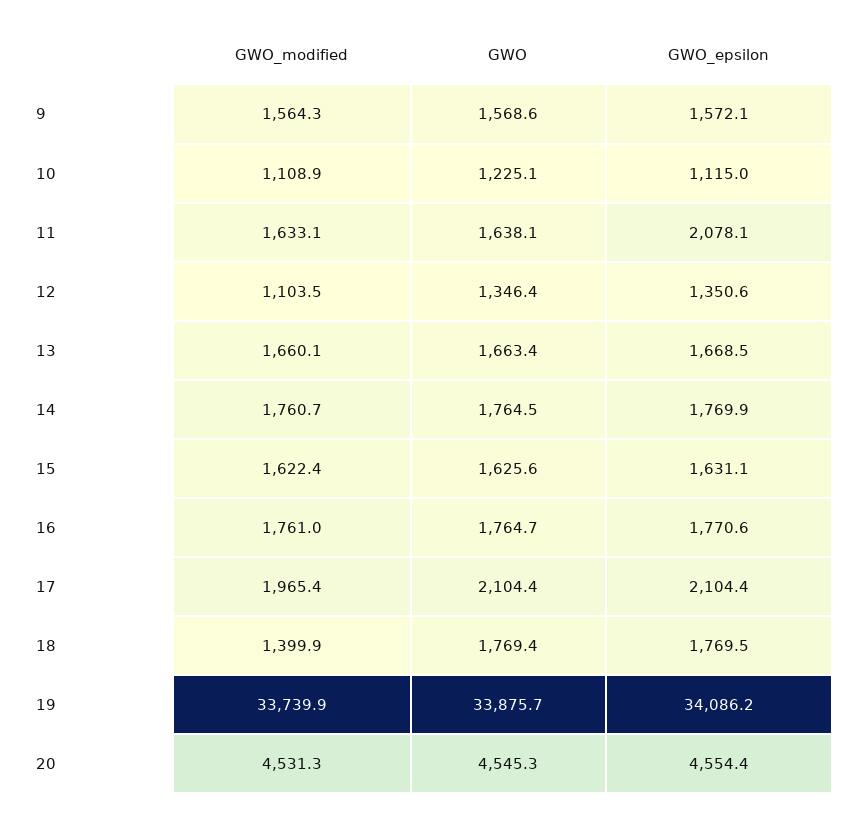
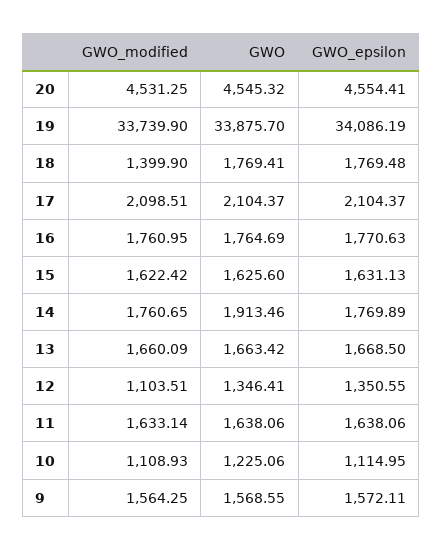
  {
    "GWO_modified": {
      "9": 1564.25,
      "10": 1108.93,
      "11": 1633.14,
      "12": 1103.51,
      "13": 1660.09,
      "14": 1760.65,
      "15": 1622.42,
      "16": 1760.95,
-     "17": 1965.4,
+     "17": 2098.51,
      "18": 1399.9,
      "19": 33739.9,
      "20": 4531.25
    },
    "GWO": {
      "9": 1568.55,
      "10": 1225.06,
      "11": 1638.06,
      "12": 1346.41,
      "13": 1663.42,
-     "14": 1764.5,
+     "14": 1913.46,
      "15": 1625.6,
      "16": 1764.69,
      "17": 2104.37,
      "18": 1769.41,
      "19": 33875.7,
      "20": 4545.32
    },
    "GWO_epsilon": {
      "9": 1572.11,
      "10": 1114.95,
-     "11": 2078.1,
+     "11": 1638.06,
      "12": 1350.55,
      "13": 1668.5,
      "14": 1769.89,
      "15": 1631.13,
      "16": 1770.63,
      "17": 2104.37,
      "18": 1769.48,
      "19": 34086.19,
      "20": 4554.41
    }
  }

